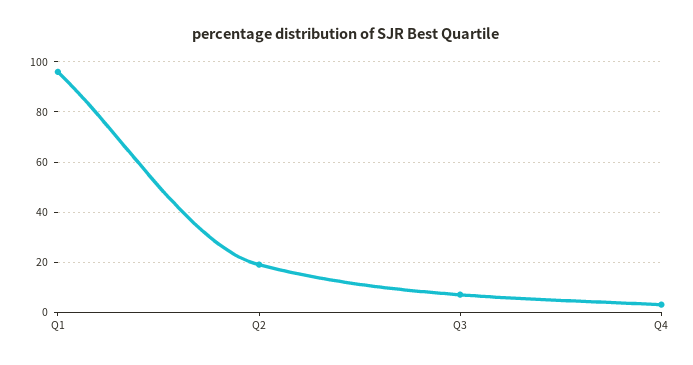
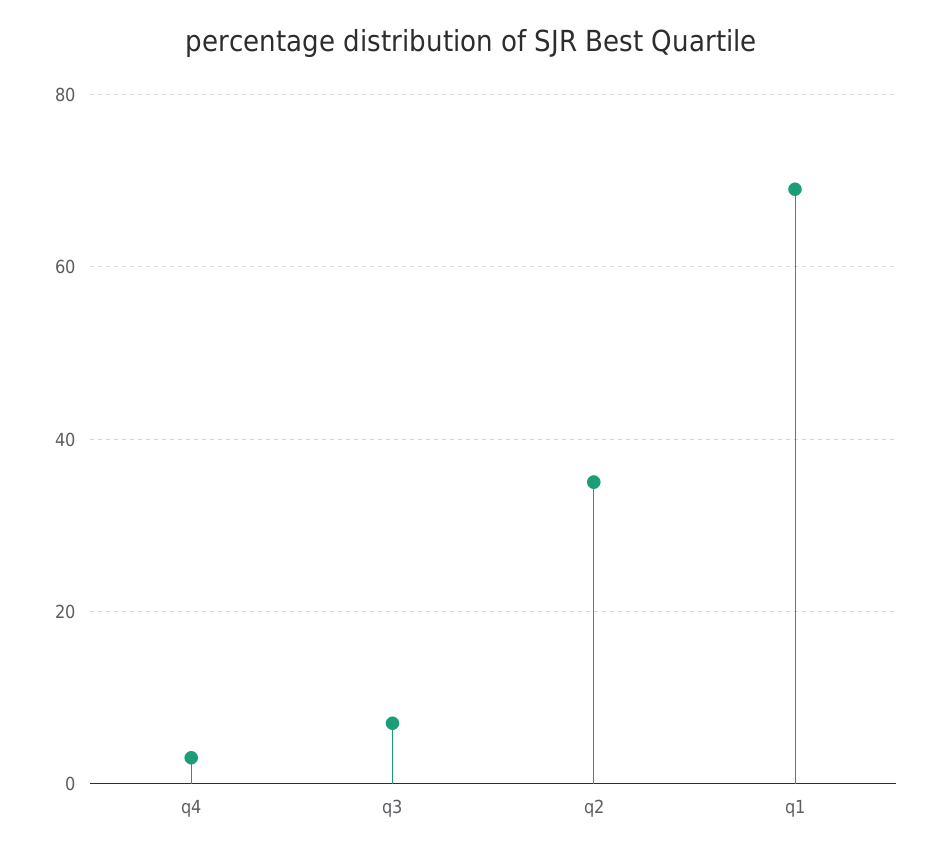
  {
-   "Q1": 95,
+   "Q1": 70,
-   "Q2": 20,
+   "Q2": 35,
    "Q3": 5,
    "Q4": 5
  }

